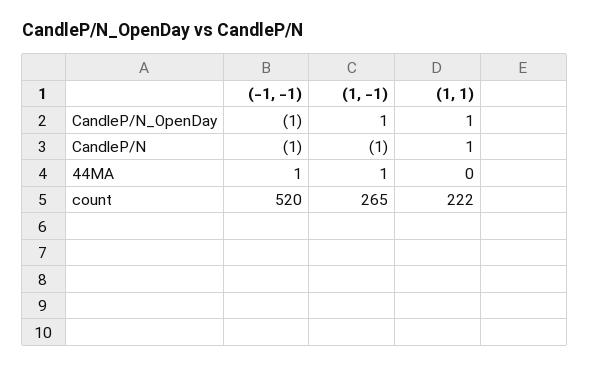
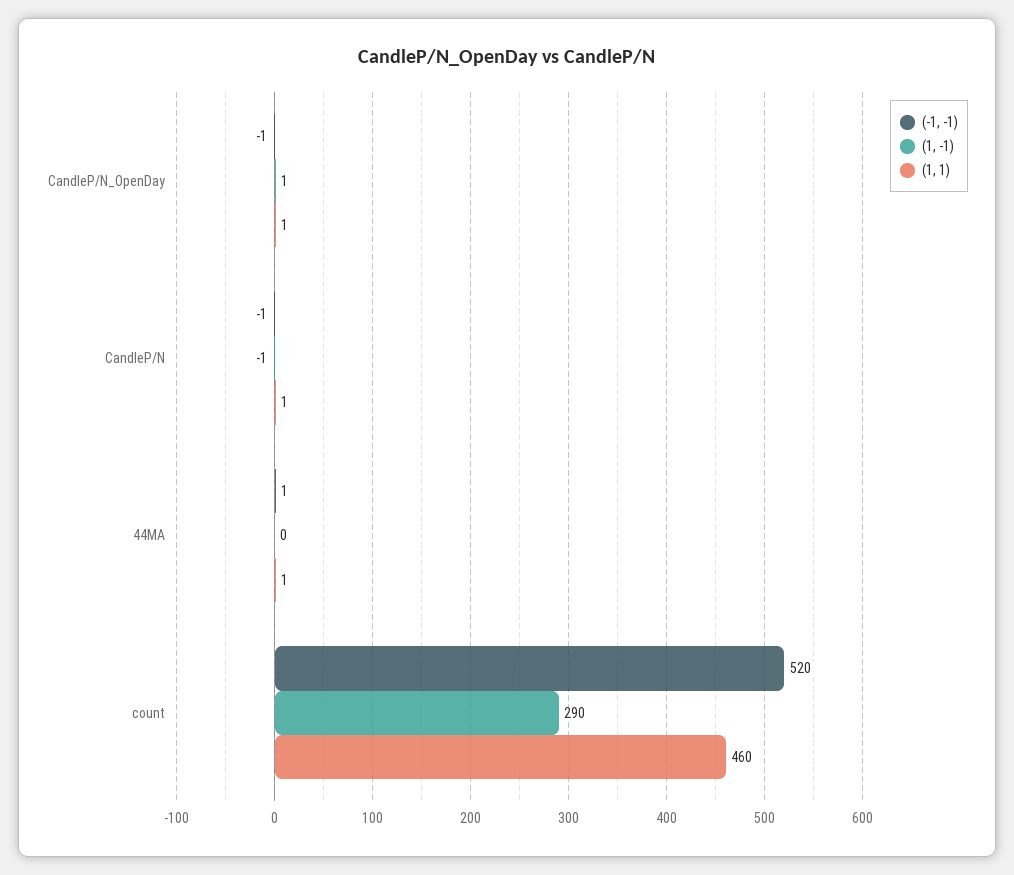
  {
    "(-1, -1)": {
      "CandleP/N_OpenDay": -1,
      "CandleP/N": -1,
      "44MA": 1,
      "count": 520
    },
    "(1, -1)": {
      "CandleP/N_OpenDay": 1,
      "CandleP/N": -1,
-     "44MA": 1,
+     "44MA": 0,
-     "count": 265
+     "count": 290
    },
    "(1, 1)": {
      "CandleP/N_OpenDay": 1,
      "CandleP/N": 1,
-     "44MA": 0,
+     "44MA": 1,
-     "count": 222
+     "count": 460
    }
  }

